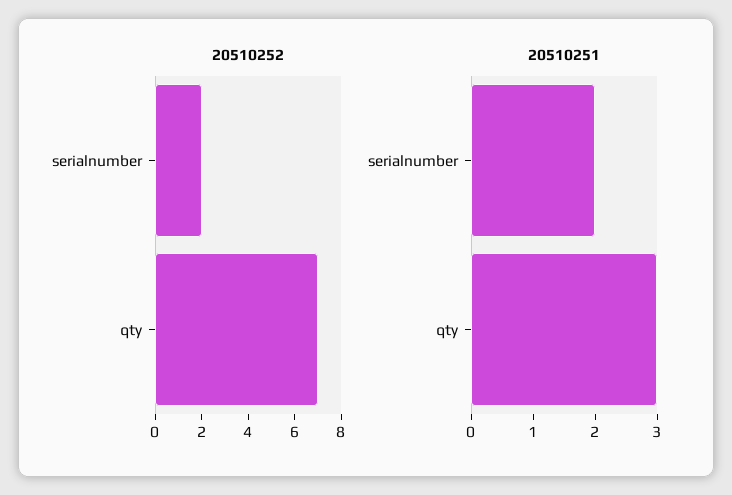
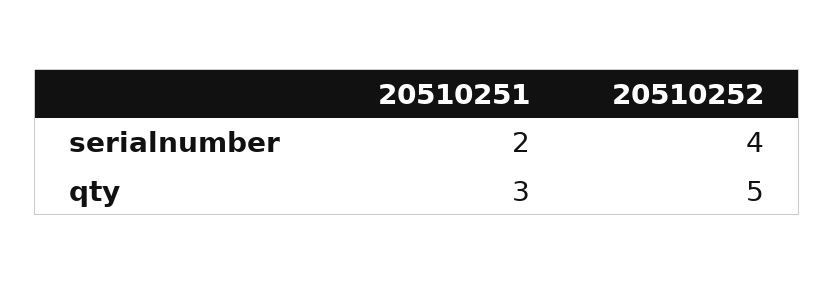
  {
    "20510252": {
-     "serialnumber": 2,
+     "serialnumber": 4,
-     "qty": 7
+     "qty": 5
    },
    "20510251": {
      "serialnumber": 2,
      "qty": 3
    }
  }

